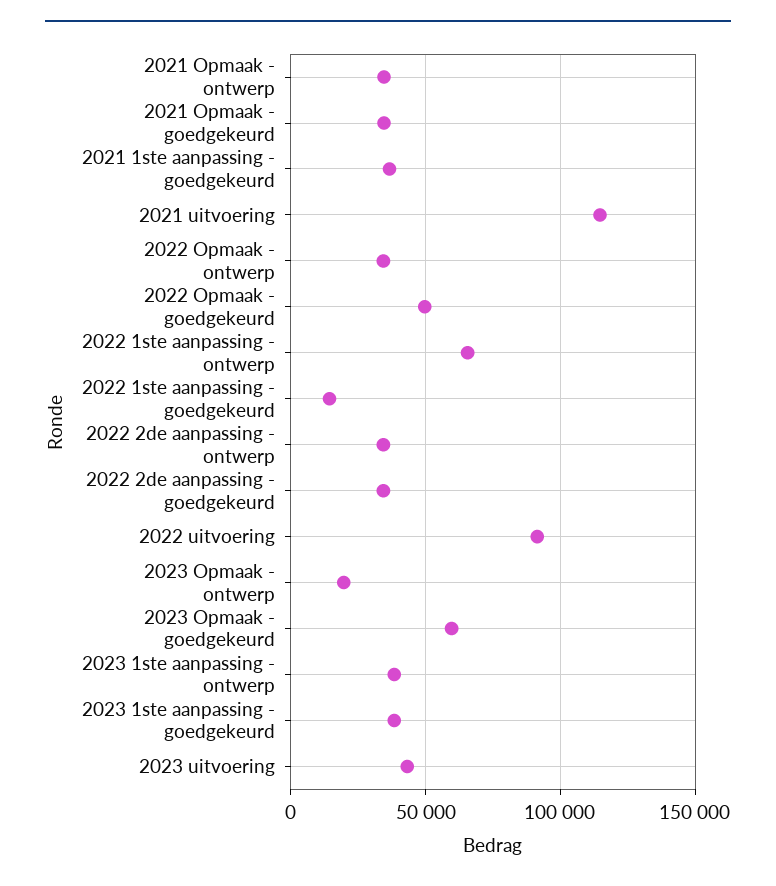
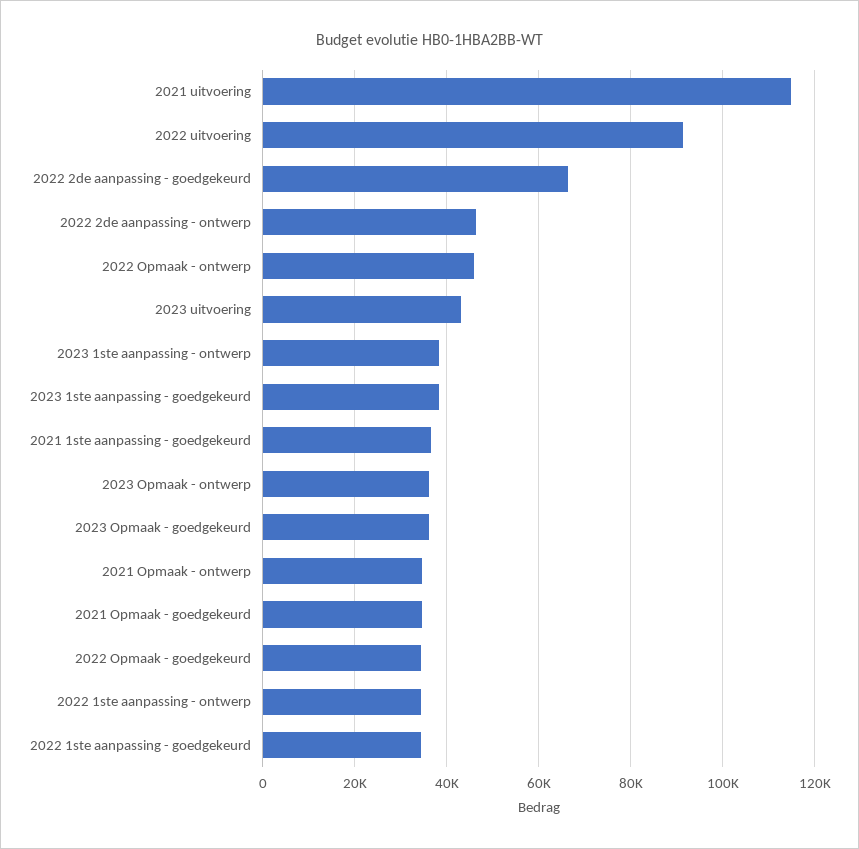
  {
    "2021 Opmaak - ontwerp": 34000,
    "2021 Opmaak - goedgekeurd": 34000,
    "2021 1ste aanpassing - goedgekeurd": 36000,
    "2021 uitvoering": 114000,
-   "2022 Opmaak - ontwerp": 35000,
+   "2022 Opmaak - ontwerp": 46000,
-   "2022 Opmaak - goedgekeurd": 50000,
+   "2022 Opmaak - goedgekeurd": 34000,
-   "2022 1ste aanpassing - ontwerp": 65000,
+   "2022 1ste aanpassing - ontwerp": 34000,
-   "2022 1ste aanpassing - goedgekeurd": 15000,
+   "2022 1ste aanpassing - goedgekeurd": 34000,
-   "2022 2de aanpassing - ontwerp": 35000,
+   "2022 2de aanpassing - ontwerp": 46000,
-   "2022 2de aanpassing - goedgekeurd": 35000,
+   "2022 2de aanpassing - goedgekeurd": 66000,
    "2022 uitvoering": 92000,
-   "2023 Opmaak - ontwerp": 20000,
+   "2023 Opmaak - ontwerp": 36000,
-   "2023 Opmaak - goedgekeurd": 60000,
+   "2023 Opmaak - goedgekeurd": 36000,
    "2023 1ste aanpassing - ontwerp": 38000,
    "2023 1ste aanpassing - goedgekeurd": 38000,
    "2023 uitvoering": 44000
  }

